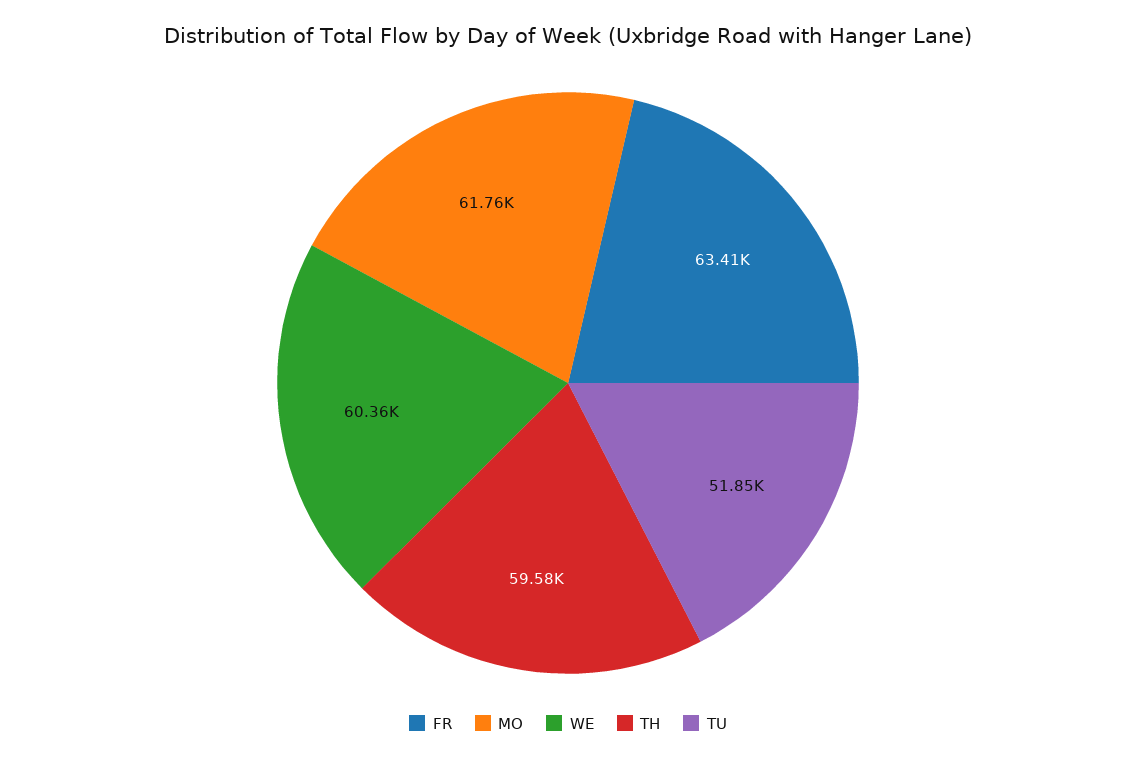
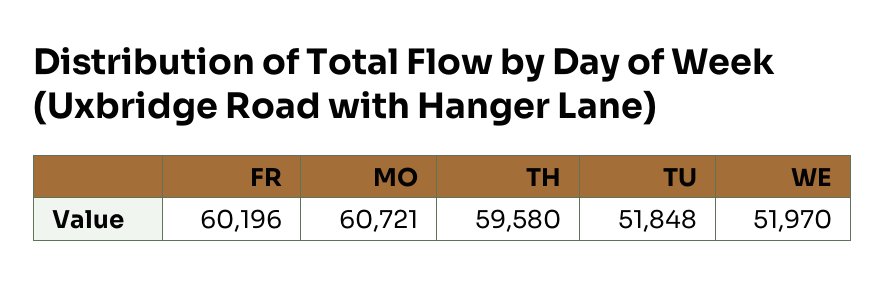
  {
-   "FR": 63410,
+   "FR": 60196,
-   "MO": 61760,
+   "MO": 60721,
-   "WE": 60360,
+   "WE": 51970,
    "TH": 59580,
    "TU": 51848
  }

